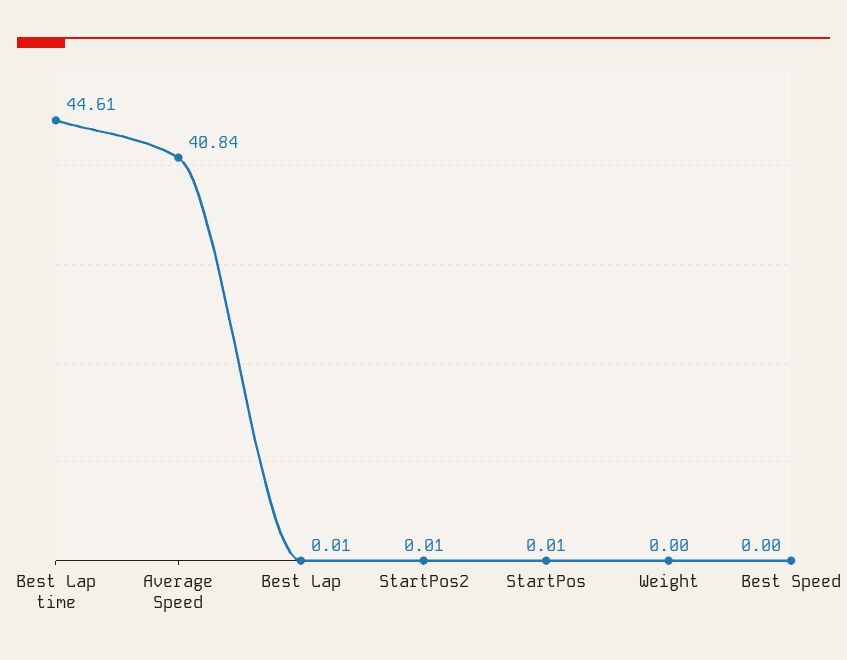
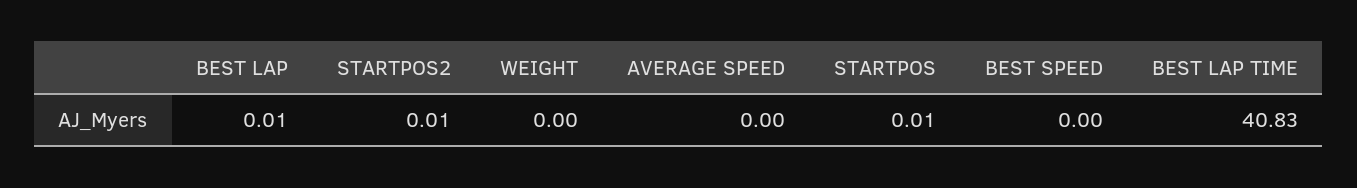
  {
-   "Best Lap time": 44.61,
+   "Best Lap time": 40.83,
-   "Average Speed": 40.84,
+   "Average Speed": 0,
    "Best Lap": 0.01,
    "StartPos2": 0.01,
    "StartPos": 0.01,
    "Weight": 0,
    "Best Speed": 0
  }

